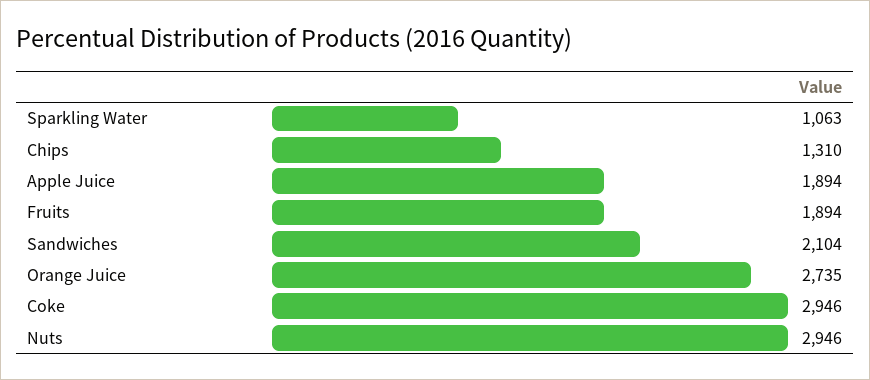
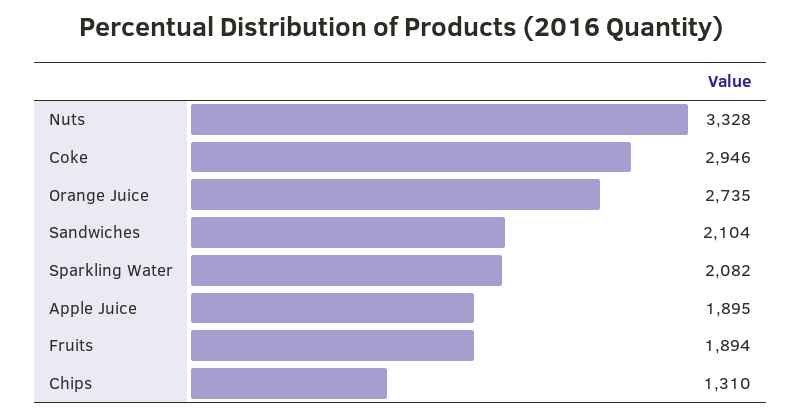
  {
-   "Sparkling Water": 1063,
+   "Sparkling Water": 2082,
    "Chips": 1310,
-   "Apple Juice": 1894,
+   "Apple Juice": 1895,
    "Fruits": 1894,
    "Sandwiches": 2104,
    "Orange Juice": 2735,
    "Coke": 2946,
-   "Nuts": 2946
+   "Nuts": 3328
  }

